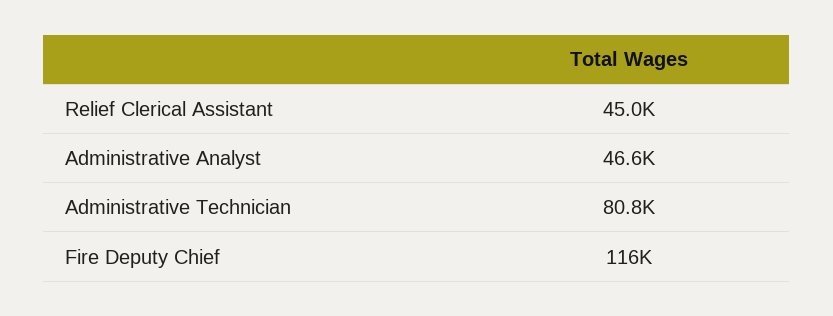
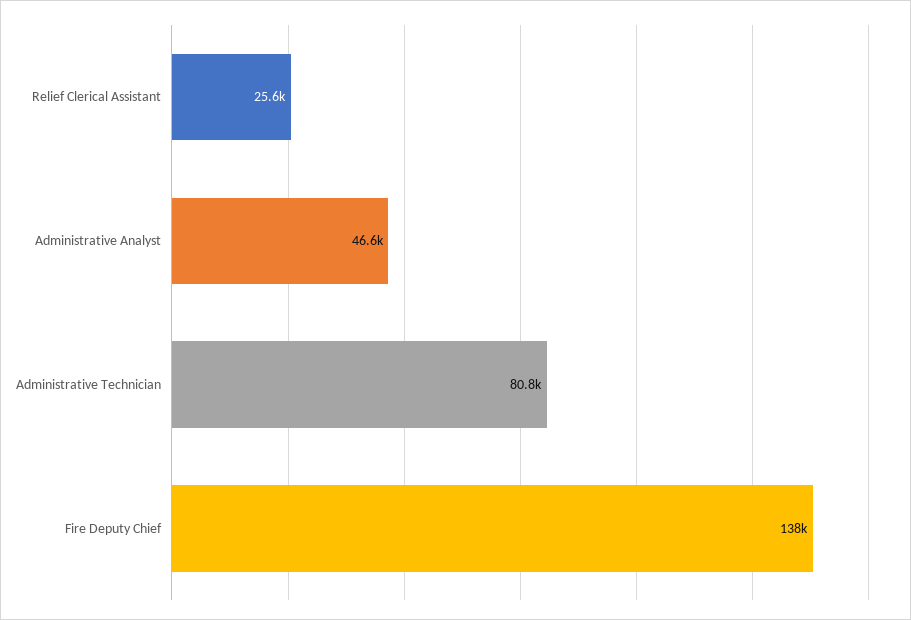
  {
-   "Relief Clerical Assistant": 45000,
+   "Relief Clerical Assistant": 25600,
    "Administrative Analyst": 46600,
    "Administrative Technician": 80800,
-   "Fire Deputy Chief": 116000
+   "Fire Deputy Chief": 138000
  }

